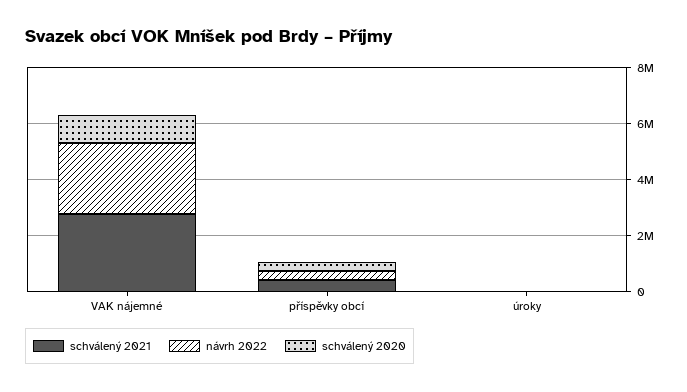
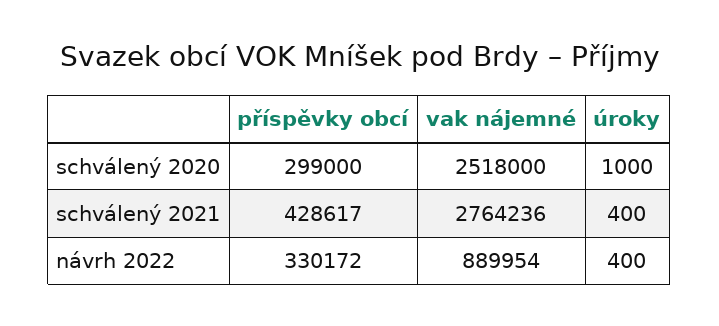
  {
    "schválený 2021": {
      "VAK nájemné": 2764236,
      "příspěvky obcí": 428617,
      "úroky": 400
    },
    "návrh 2022": {
-     "VAK nájemné": 2500000,
+     "VAK nájemné": 889954,
      "příspěvky obcí": 330172,
      "úroky": 400
    },
    "schválený 2020": {
-     "VAK nájemné": 1000000,
+     "VAK nájemné": 2518000,
      "příspěvky obcí": 299000,
      "úroky": 1000
    }
  }

